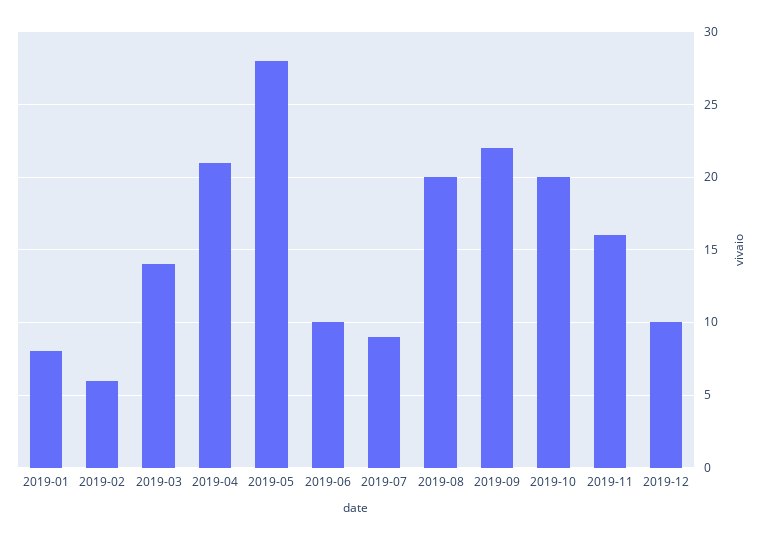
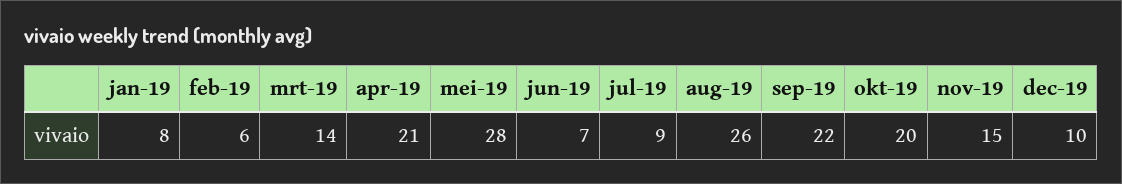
  {
    "2019-01": 8,
    "2019-02": 6,
    "2019-03": 14,
    "2019-04": 21,
    "2019-05": 28,
-   "2019-06": 10,
+   "2019-06": 7,
    "2019-07": 9,
-   "2019-08": 20,
+   "2019-08": 26,
    "2019-09": 22,
    "2019-10": 20,
-   "2019-11": 16,
+   "2019-11": 15,
    "2019-12": 10
  }

